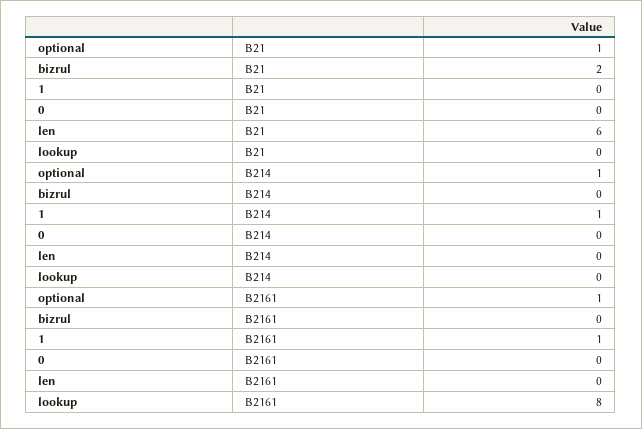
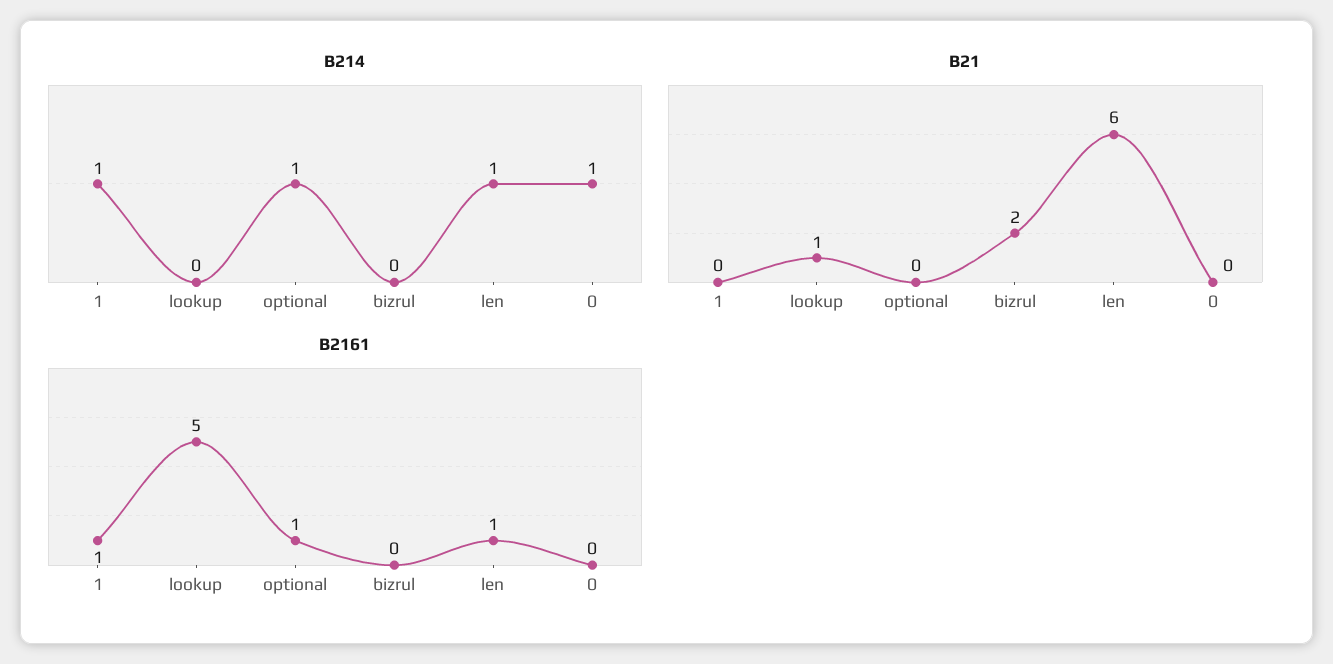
  {
    "B21": {
-     "optional": 1,
+     "optional": 0,
      "bizrul": 2,
      "1": 0,
      "0": 0,
      "len": 6,
-     "lookup": 0
+     "lookup": 1
    },
    "B214": {
      "optional": 1,
      "bizrul": 0,
      "1": 1,
-     "0": 0,
+     "0": 1,
-     "len": 0,
+     "len": 1,
      "lookup": 0
    },
    "B2161": {
      "optional": 1,
      "bizrul": 0,
      "1": 1,
      "0": 0,
-     "len": 0,
+     "len": 1,
-     "lookup": 8
+     "lookup": 5
    }
  }

